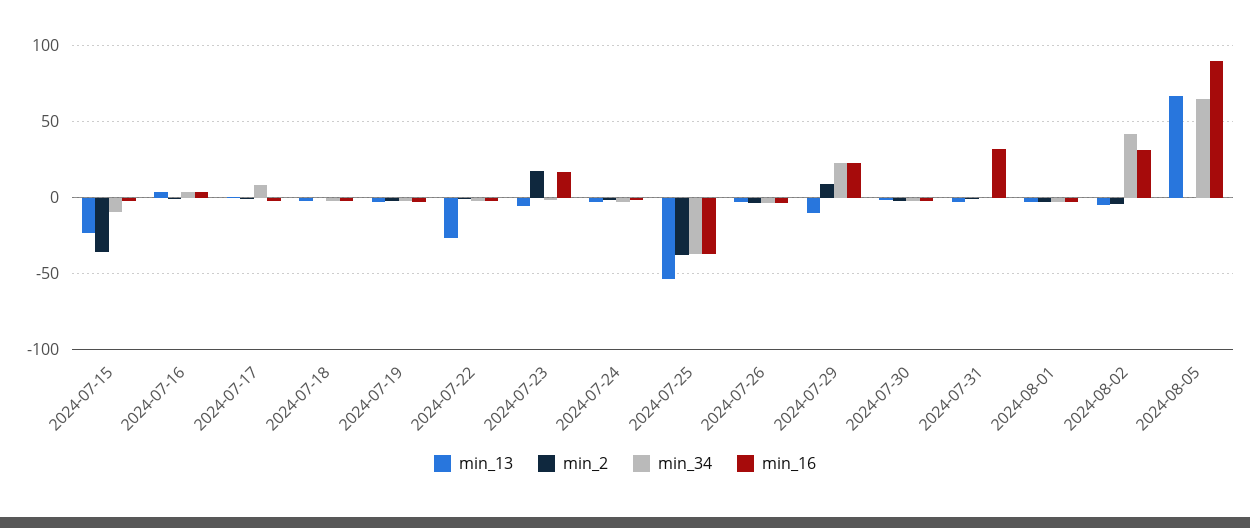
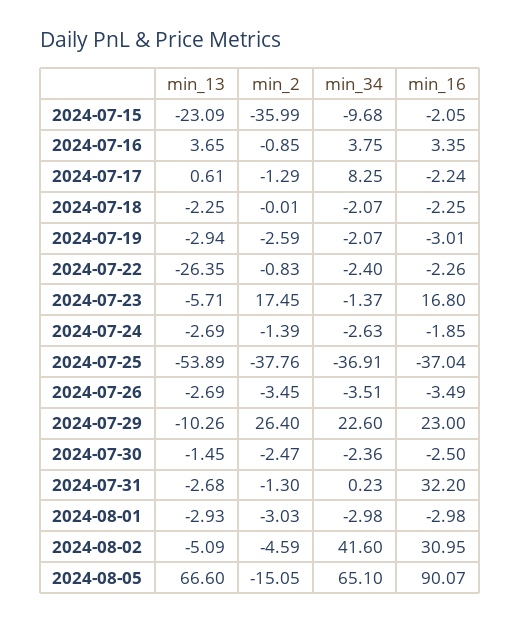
  {
    "min_13": {
      "2024-07-15": -23.09,
      "2024-07-16": 3.65,
      "2024-07-17": 0.61,
      "2024-07-18": -2.25,
      "2024-07-19": -2.94,
      "2024-07-22": -26.35,
      "2024-07-23": -5.71,
      "2024-07-24": -2.69,
      "2024-07-25": -53.89,
      "2024-07-26": -2.69,
      "2024-07-29": -10.26,
      "2024-07-30": -1.45,
      "2024-07-31": -2.68,
      "2024-08-01": -2.93,
      "2024-08-02": -5.09,
      "2024-08-05": 66.6
    },
    "min_2": {
      "2024-07-15": -35.99,
      "2024-07-16": -0.85,
      "2024-07-17": -1.29,
      "2024-07-18": -0.01,
      "2024-07-19": -2.59,
      "2024-07-22": -0.83,
      "2024-07-23": 17.45,
      "2024-07-24": -1.39,
      "2024-07-25": -37.76,
      "2024-07-26": -3.45,
-     "2024-07-29": 10,
+     "2024-07-29": 26.4,
      "2024-07-30": -2.47,
      "2024-07-31": -1.3,
      "2024-08-01": -3.03,
      "2024-08-02": -4.59,
-     "2024-08-05": 0
+     "2024-08-05": -15.05
    },
    "min_34": {
      "2024-07-15": -9.68,
      "2024-07-16": 3.75,
      "2024-07-17": 8.25,
      "2024-07-18": -2.07,
      "2024-07-19": -2.07,
      "2024-07-22": -2.4,
      "2024-07-23": -1.37,
      "2024-07-24": -2.63,
      "2024-07-25": -36.91,
      "2024-07-26": -3.51,
      "2024-07-29": 22.6,
      "2024-07-30": -2.36,
      "2024-07-31": 0.23,
      "2024-08-01": -2.98,
      "2024-08-02": 41.6,
      "2024-08-05": 65.1
    },
    "min_16": {
      "2024-07-15": -2.05,
      "2024-07-16": 3.35,
      "2024-07-17": -2.24,
      "2024-07-18": -2.25,
      "2024-07-19": -3.01,
      "2024-07-22": -2.26,
      "2024-07-23": 16.8,
      "2024-07-24": -1.85,
      "2024-07-25": -37.04,
      "2024-07-26": -3.49,
      "2024-07-29": 23,
      "2024-07-30": -2.5,
      "2024-07-31": 32.2,
      "2024-08-01": -2.98,
      "2024-08-02": 30.95,
      "2024-08-05": 90.07
    }
  }

